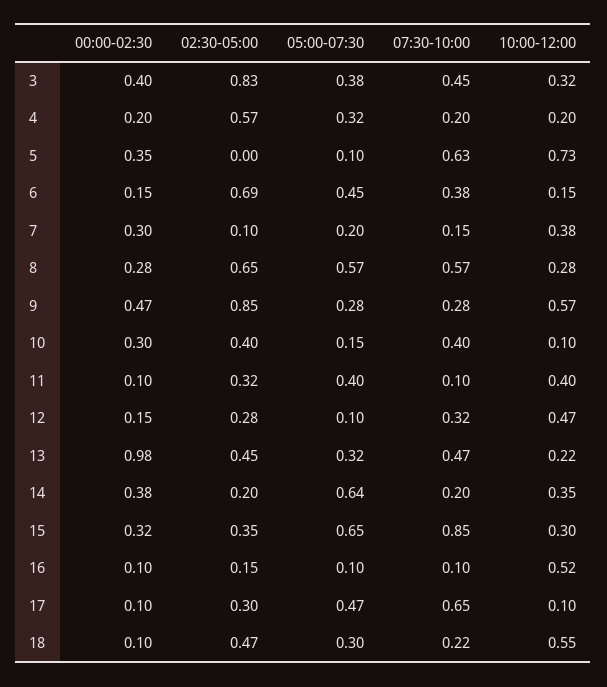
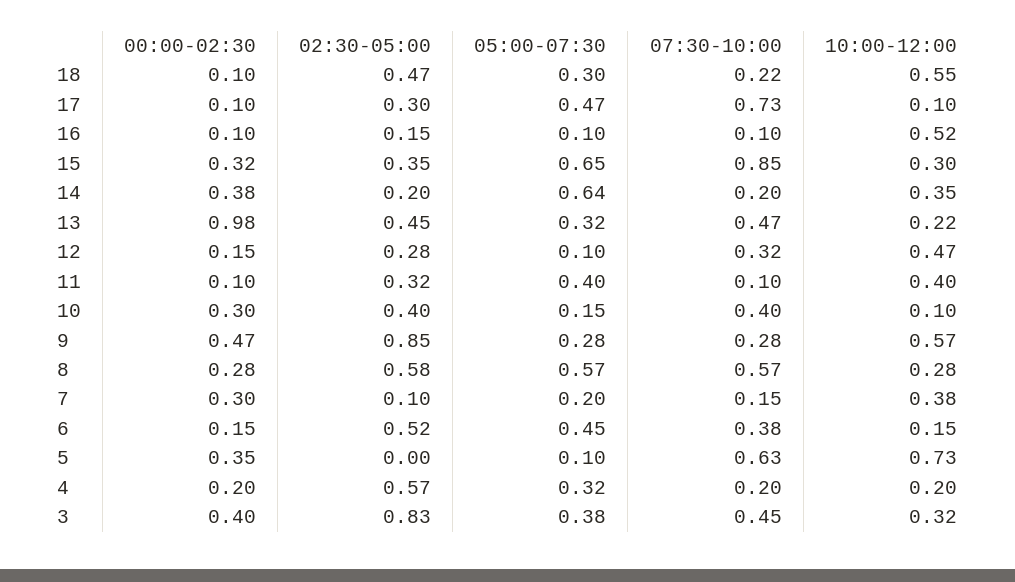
  {
    "00:00-02:30": {
      "3": 0.4,
      "4": 0.2,
      "5": 0.35,
      "6": 0.15,
      "7": 0.3,
      "8": 0.28,
      "9": 0.47,
      "10": 0.3,
      "11": 0.1,
      "12": 0.15,
      "13": 0.98,
      "14": 0.38,
      "15": 0.32,
      "16": 0.1,
      "17": 0.1,
      "18": 0.1
    },
    "02:30-05:00": {
      "3": 0.83,
      "4": 0.57,
      "5": 0,
-     "6": 0.69,
+     "6": 0.52,
      "7": 0.1,
-     "8": 0.65,
+     "8": 0.58,
      "9": 0.85,
      "10": 0.4,
      "11": 0.32,
      "12": 0.28,
      "13": 0.45,
      "14": 0.2,
      "15": 0.35,
      "16": 0.15,
      "17": 0.3,
      "18": 0.47
    },
    "05:00-07:30": {
      "3": 0.38,
      "4": 0.32,
      "5": 0.1,
      "6": 0.45,
      "7": 0.2,
      "8": 0.57,
      "9": 0.28,
      "10": 0.15,
      "11": 0.4,
      "12": 0.1,
      "13": 0.32,
      "14": 0.64,
      "15": 0.65,
      "16": 0.1,
      "17": 0.47,
      "18": 0.3
    },
    "07:30-10:00": {
      "3": 0.45,
      "4": 0.2,
      "5": 0.63,
      "6": 0.38,
      "7": 0.15,
      "8": 0.57,
      "9": 0.28,
      "10": 0.4,
      "11": 0.1,
      "12": 0.32,
      "13": 0.47,
      "14": 0.2,
      "15": 0.85,
      "16": 0.1,
-     "17": 0.65,
+     "17": 0.73,
      "18": 0.22
    },
    "10:00-12:00": {
      "3": 0.32,
      "4": 0.2,
      "5": 0.73,
      "6": 0.15,
      "7": 0.38,
      "8": 0.28,
      "9": 0.57,
      "10": 0.1,
      "11": 0.4,
      "12": 0.47,
      "13": 0.22,
      "14": 0.35,
      "15": 0.3,
      "16": 0.52,
      "17": 0.1,
      "18": 0.55
    }
  }

